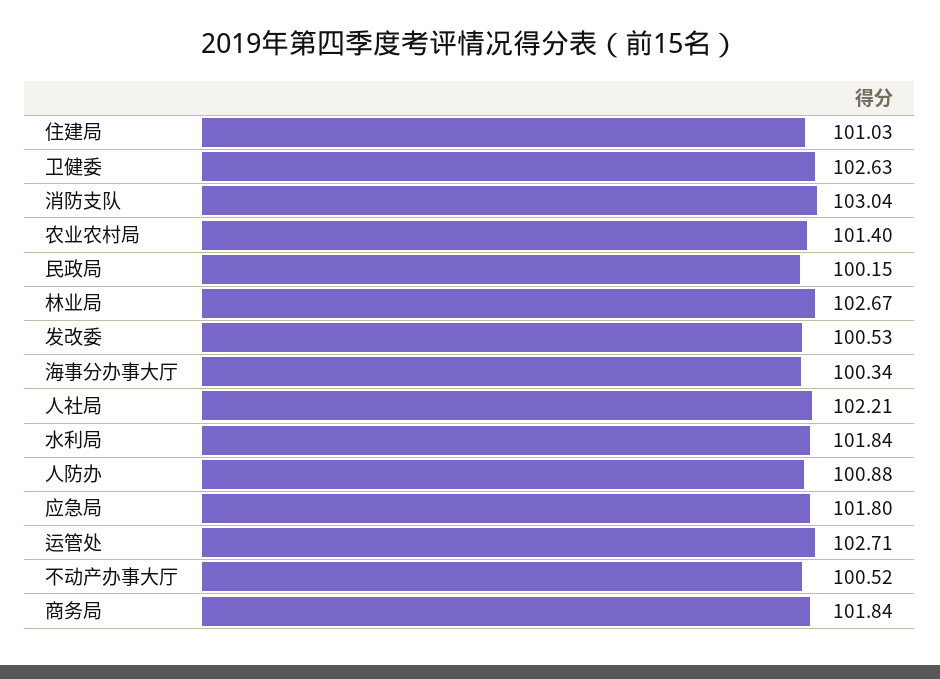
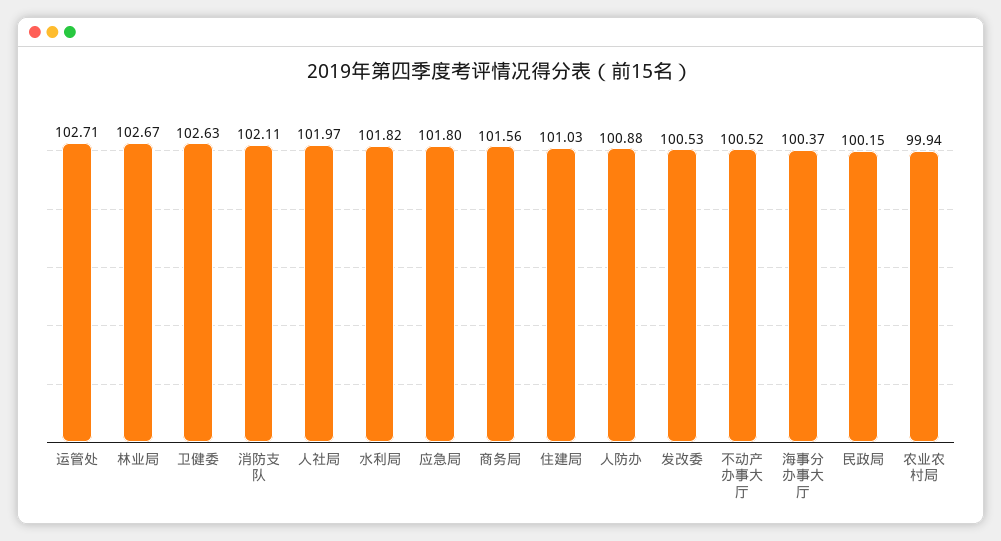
  {
    "住建局": 101.03,
    "卫健委": 102.63,
-   "消防支队": 103.04,
+   "消防支队": 102.11,
-   "农业农村局": 101.4,
+   "农业农村局": 99.94,
    "民政局": 100.15,
    "林业局": 102.67,
    "发改委": 100.53,
-   "海事分办事大厅": 100.34,
+   "海事分办事大厅": 100.37,
-   "人社局": 102.21,
+   "人社局": 101.97,
-   "水利局": 101.84,
+   "水利局": 101.82,
    "人防办": 100.88,
    "应急局": 101.8,
    "运管处": 102.71,
    "不动产办事大厅": 100.52,
-   "商务局": 101.84
+   "商务局": 101.56
  }

